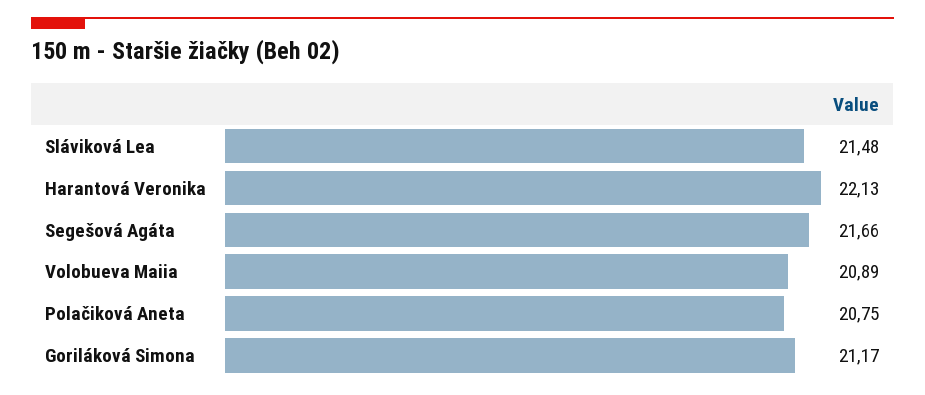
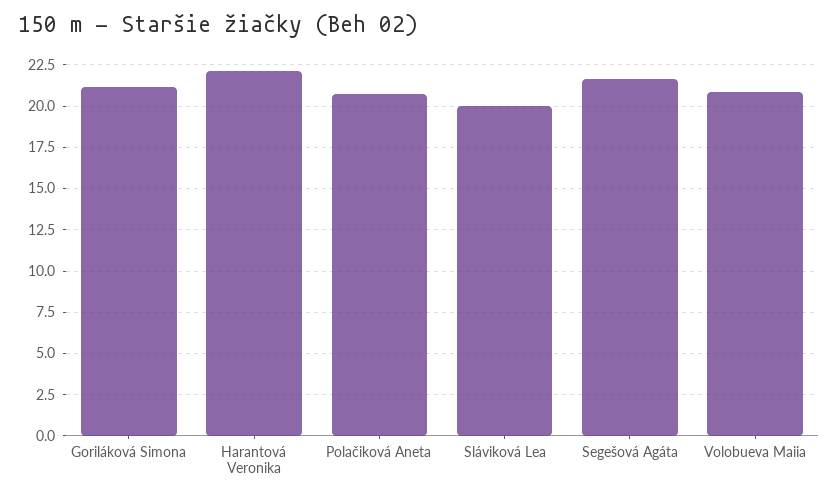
  {
-   "Sláviková Lea": 21.48,
+   "Sláviková Lea": 20,
    "Harantová Veronika": 22.13,
    "Segešová Agáta": 21.66,
    "Volobueva Maiia": 20.89,
    "Polačiková Aneta": 20.75,
    "Goriláková Simona": 21.17
  }

